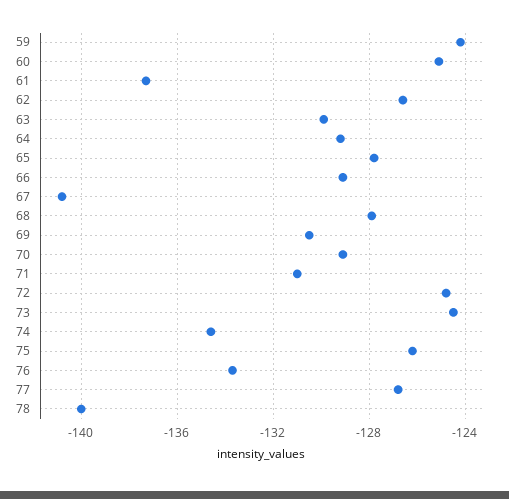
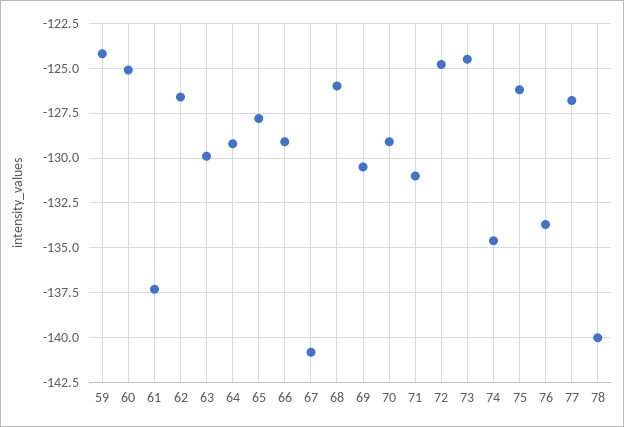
  {
    "59": -124,
    "60": -125,
    "61": -137.5,
    "62": -126.5,
    "63": -130,
    "64": -129,
    "65": -128,
    "66": -129,
    "67": -141,
-   "68": -128,
+   "68": -126,
    "69": -130.5,
    "70": -129,
    "71": -131,
    "72": -125,
    "73": -124.5,
    "74": -134.5,
    "75": -126,
    "76": -133.5,
    "77": -127,
    "78": -140
  }

